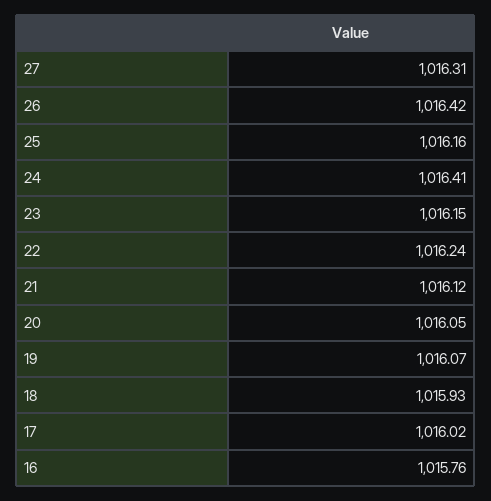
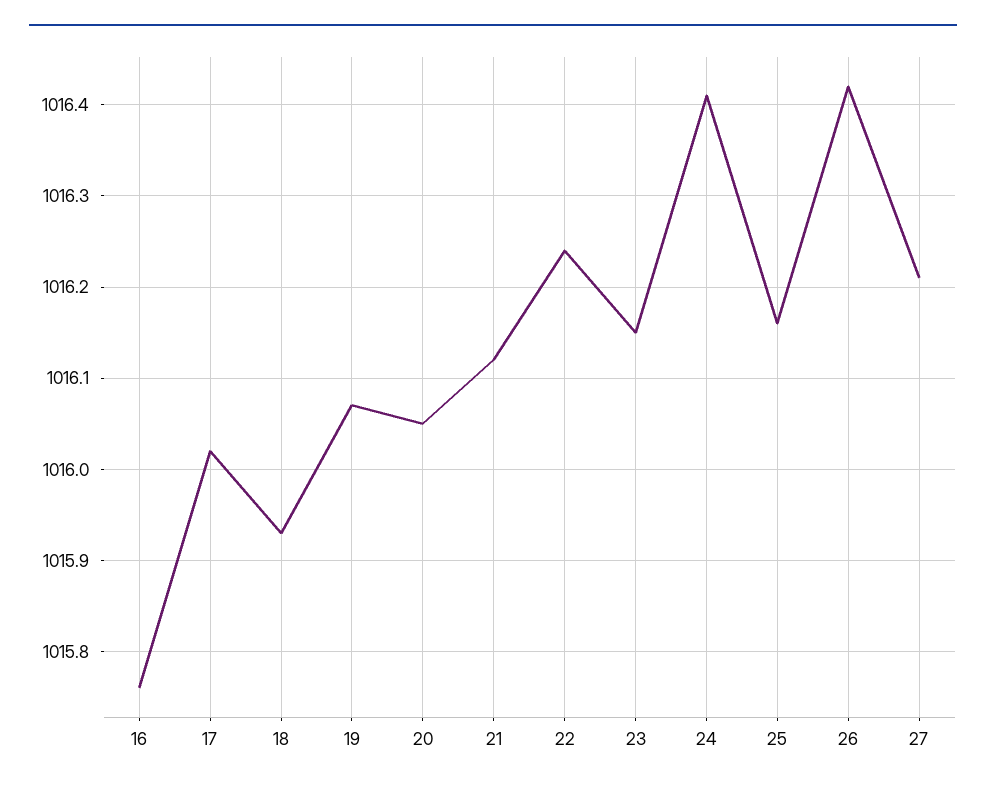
  {
-   "27": 1016.31,
+   "27": 1016.21,
    "26": 1016.42,
    "25": 1016.16,
    "24": 1016.41,
    "23": 1016.15,
    "22": 1016.24,
    "21": 1016.12,
    "20": 1016.05,
    "19": 1016.07,
    "18": 1015.93,
    "17": 1016.02,
    "16": 1015.76
  }

